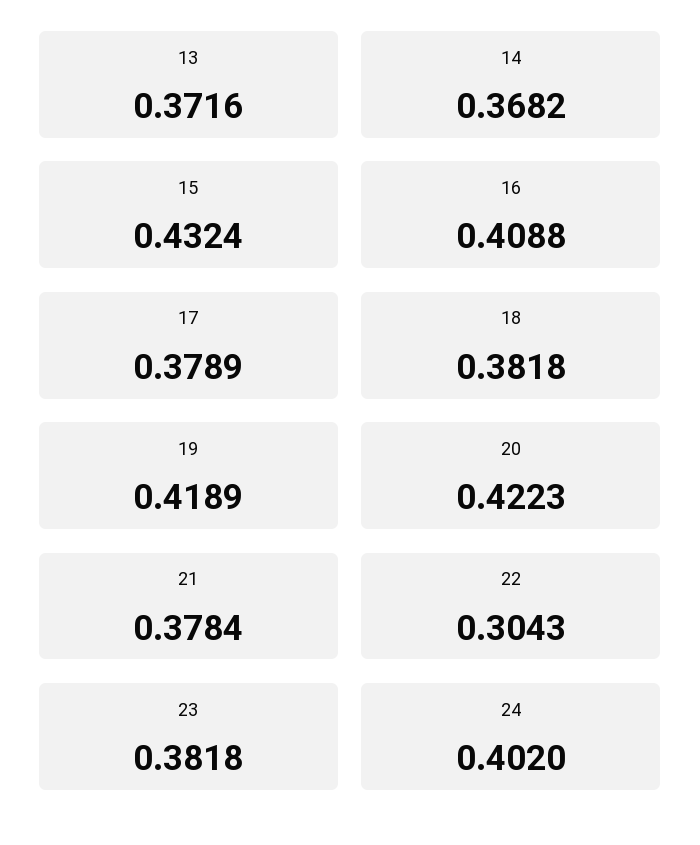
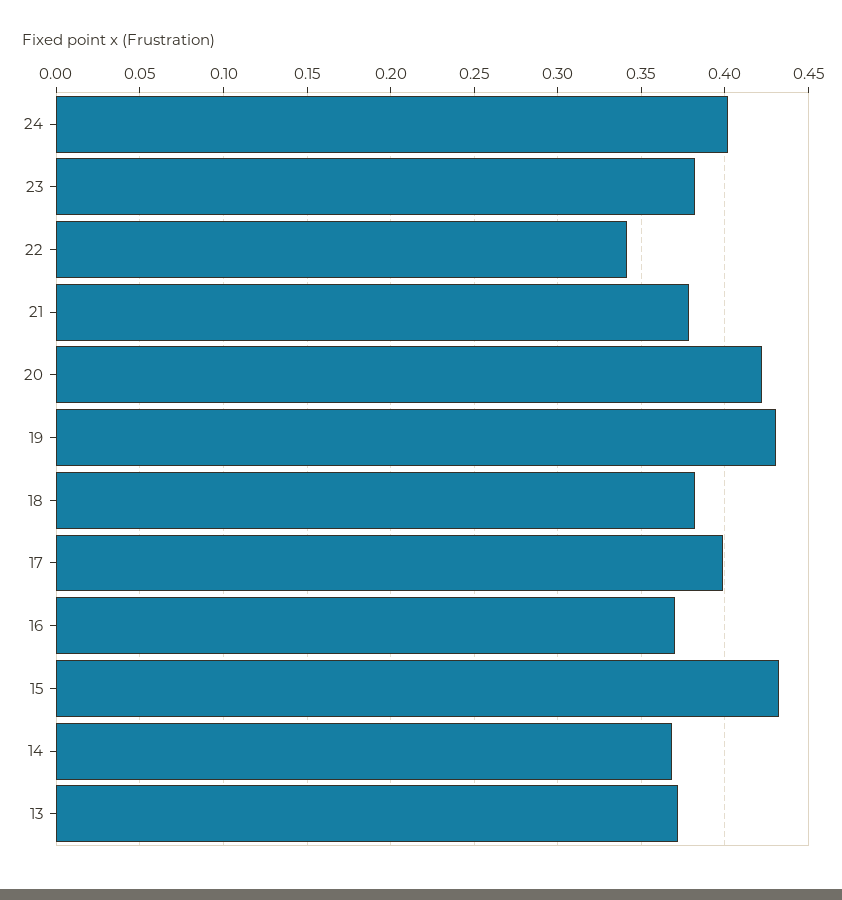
  {
    "13": 0.3716,
    "14": 0.3682,
    "15": 0.4324,
-   "16": 0.4088,
+   "16": 0.37,
-   "17": 0.3789,
+   "17": 0.4,
    "18": 0.3818,
-   "19": 0.4189,
+   "19": 0.43,
    "20": 0.4223,
    "21": 0.3784,
-   "22": 0.3043,
+   "22": 0.34,
    "23": 0.3818,
    "24": 0.402
  }

